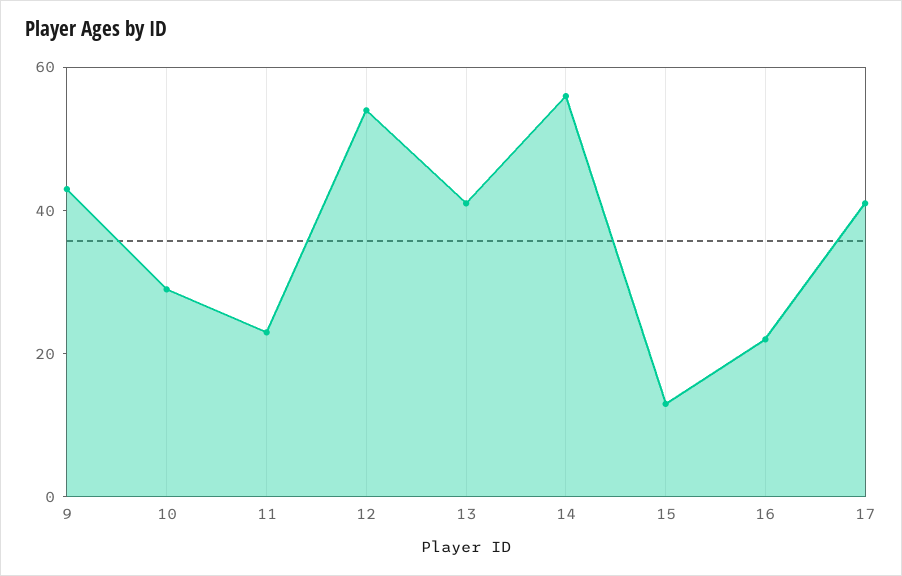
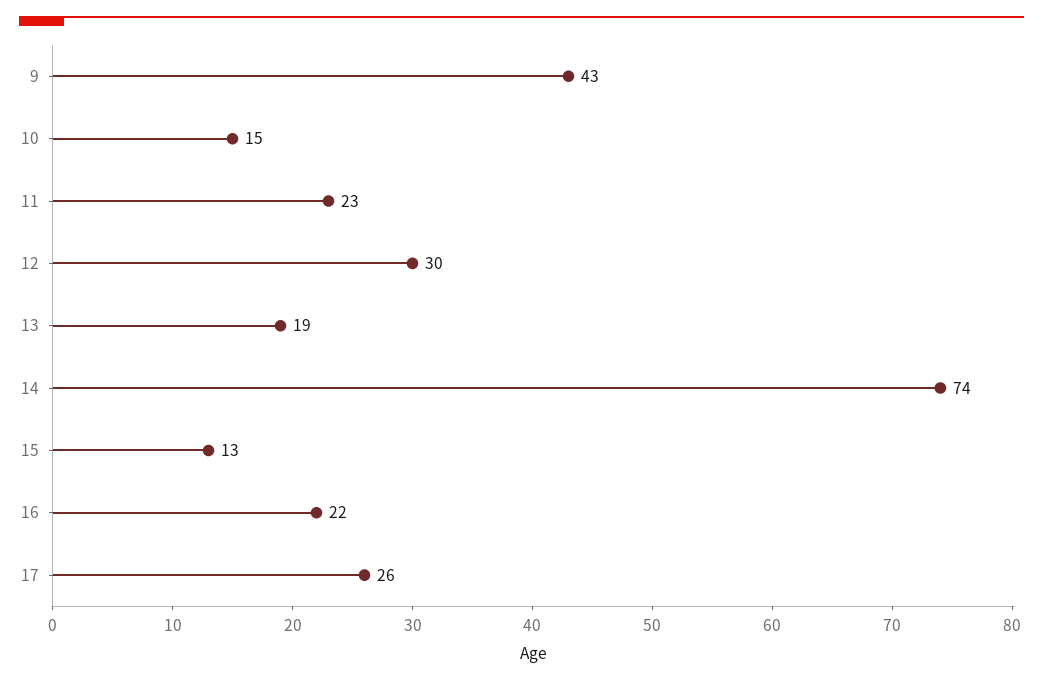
  {
    "9": 43,
-   "10": 30,
+   "10": 15,
    "11": 23,
-   "12": 55,
+   "12": 30,
-   "13": 40,
+   "13": 19,
-   "14": 55,
+   "14": 74,
    "15": 13,
    "16": 22,
-   "17": 40
+   "17": 26
  }

